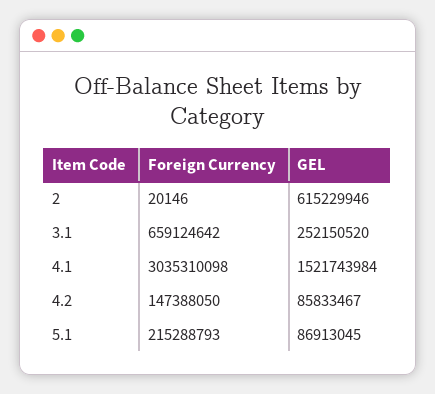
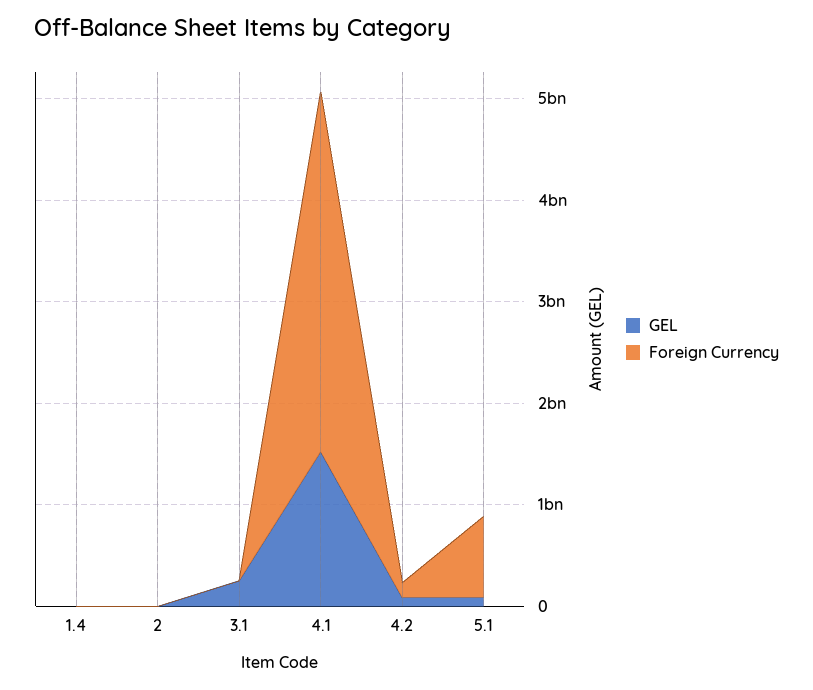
  {
    "Foreign Currency": {
      "2": 20146,
-     "3.1": 659124642,
+     "3.1": 0,
-     "4.1": 3035310098,
+     "4.1": 3600000000,
      "4.2": 147388050,
-     "5.1": 215288793
+     "5.1": 800000000,
+     "1.4": 0
    },
    "GEL": {
-     "2": 615229946,
+     "2": 0,
      "3.1": 252150520,
      "4.1": 1521743984,
      "4.2": 85833467,
-     "5.1": 86913045
+     "5.1": 86913045,
+     "1.4": 0
    }
  }

